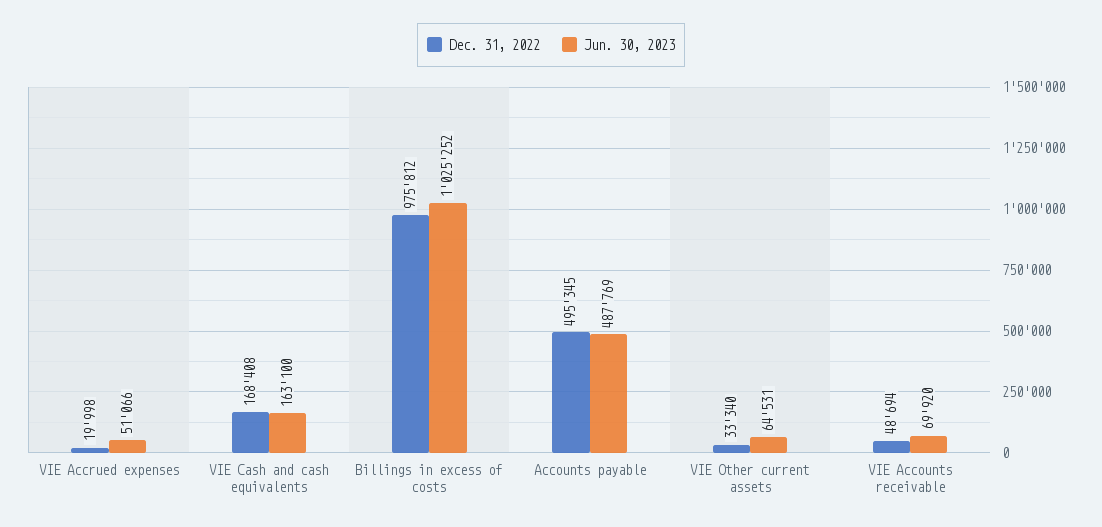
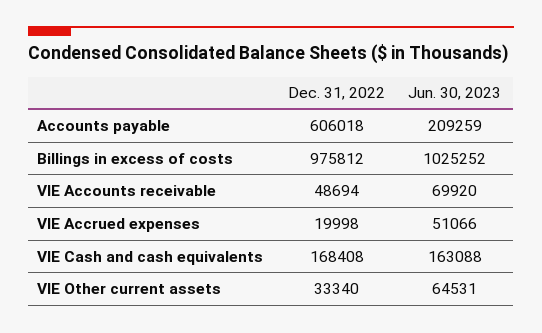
  {
    "Dec. 31, 2022": {
      "VIE Accrued expenses": 19998,
      "VIE Cash and cash equivalents": 168408,
      "Billings in excess of costs": 975812,
-     "Accounts payable": 495345,
+     "Accounts payable": 606018,
      "VIE Other current assets": 33340,
      "VIE Accounts receivable": 48694
    },
    "Jun. 30, 2023": {
      "VIE Accrued expenses": 51066,
-     "VIE Cash and cash equivalents": 163100,
+     "VIE Cash and cash equivalents": 163088,
      "Billings in excess of costs": 1025252,
-     "Accounts payable": 487769,
+     "Accounts payable": 209259,
      "VIE Other current assets": 64531,
      "VIE Accounts receivable": 69920
    }
  }

